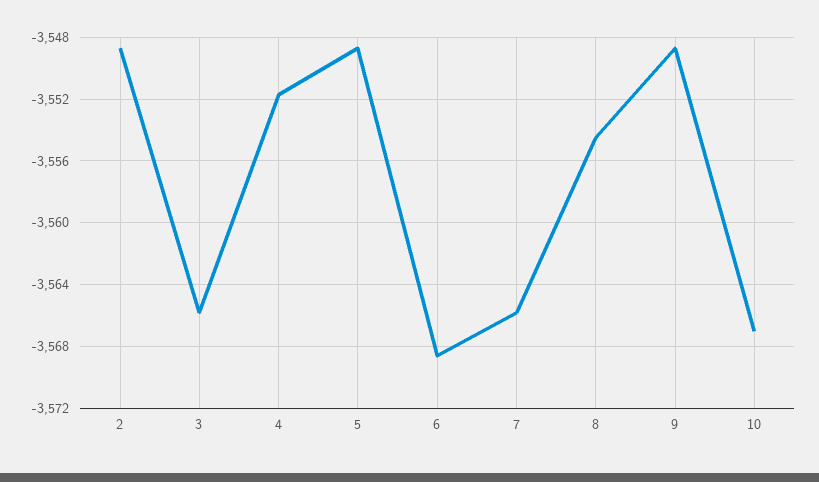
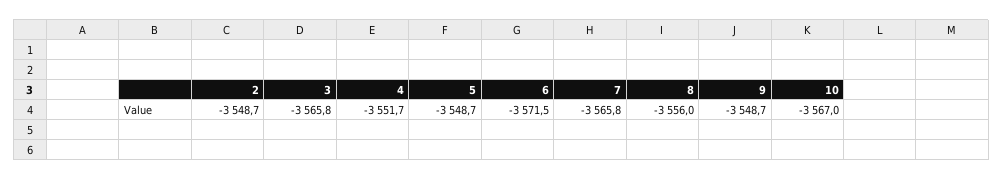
  {
    "2": -3548.7,
    "3": -3565.8,
    "4": -3551.7,
    "5": -3548.7,
-   "6": -3568.5,
+   "6": -3571.5,
    "7": -3565.8,
-   "8": -3554.5,
+   "8": -3556,
    "9": -3548.7,
    "10": -3567
  }

